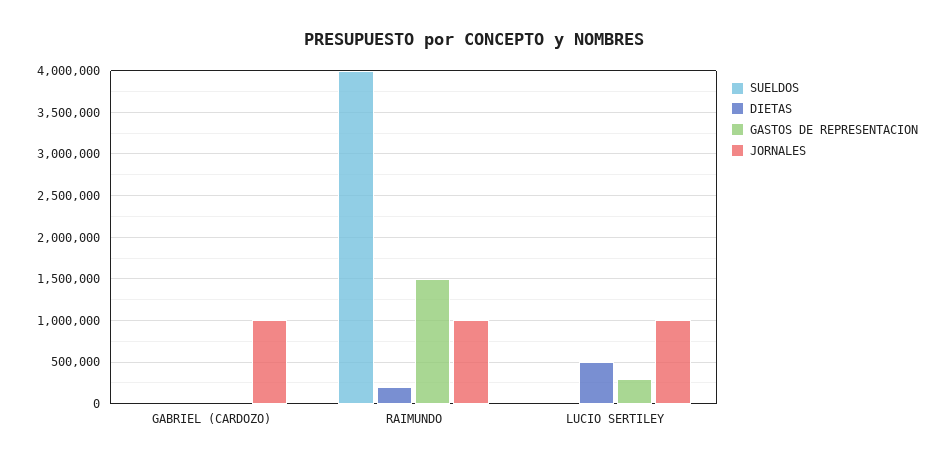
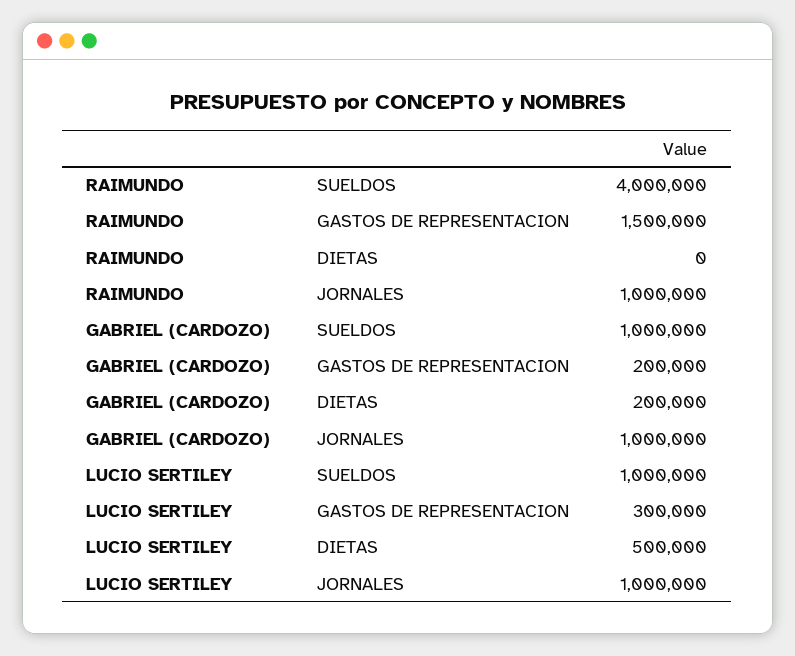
  {
    "SUELDOS": {
-     "GABRIEL (CARDOZO)": 0,
+     "GABRIEL (CARDOZO)": 1000000,
      "RAIMUNDO": 4000000,
-     "LUCIO SERTILEY": 0
+     "LUCIO SERTILEY": 1000000
    },
    "DIETAS": {
-     "GABRIEL (CARDOZO)": 0,
+     "GABRIEL (CARDOZO)": 200000,
-     "RAIMUNDO": 200000,
+     "RAIMUNDO": 0,
      "LUCIO SERTILEY": 500000
    },
    "GASTOS DE REPRESENTACION": {
-     "GABRIEL (CARDOZO)": 0,
+     "GABRIEL (CARDOZO)": 200000,
      "RAIMUNDO": 1500000,
      "LUCIO SERTILEY": 300000
    },
    "JORNALES": {
      "GABRIEL (CARDOZO)": 1000000,
      "RAIMUNDO": 1000000,
      "LUCIO SERTILEY": 1000000
    }
  }

